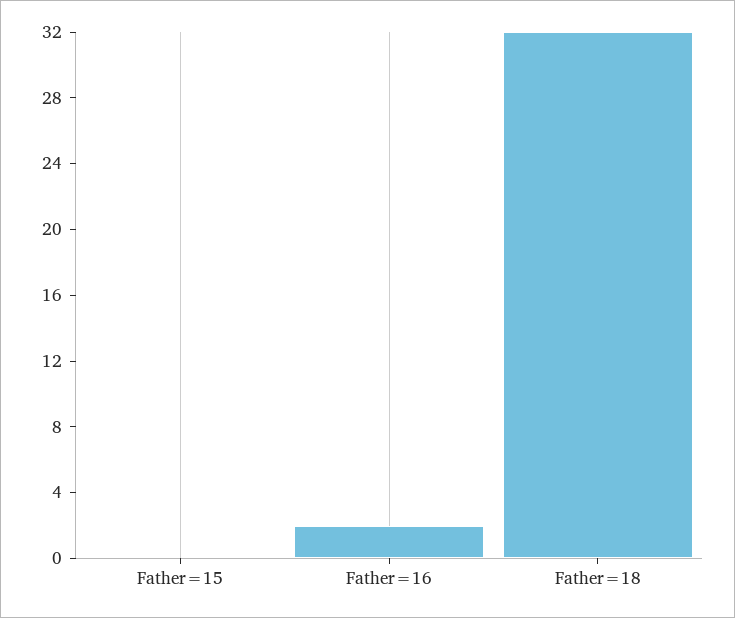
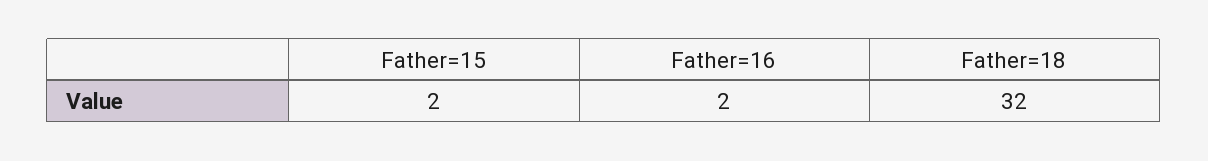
  {
-   "Father=15": 0,
+   "Father=15": 2,
    "Father=16": 2,
    "Father=18": 32
  }

